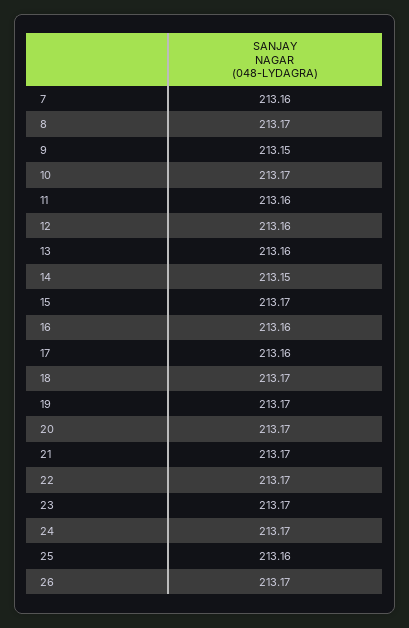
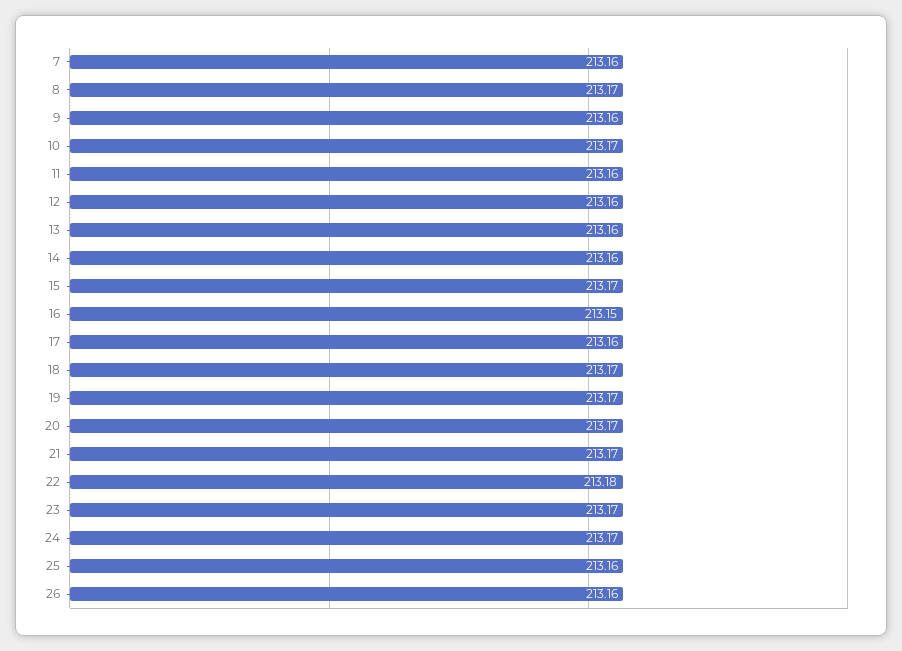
  {
    "7": 213.16,
    "8": 213.17,
-   "9": 213.15,
+   "9": 213.16,
    "10": 213.17,
    "11": 213.16,
    "12": 213.16,
    "13": 213.16,
-   "14": 213.15,
+   "14": 213.16,
    "15": 213.17,
-   "16": 213.16,
+   "16": 213.15,
    "17": 213.16,
    "18": 213.17,
    "19": 213.17,
    "20": 213.17,
    "21": 213.17,
-   "22": 213.17,
+   "22": 213.18,
    "23": 213.17,
    "24": 213.17,
    "25": 213.16,
-   "26": 213.17
+   "26": 213.16
  }

